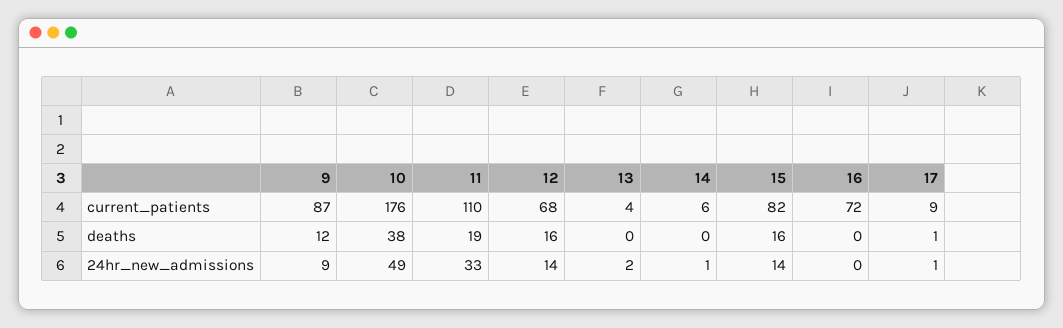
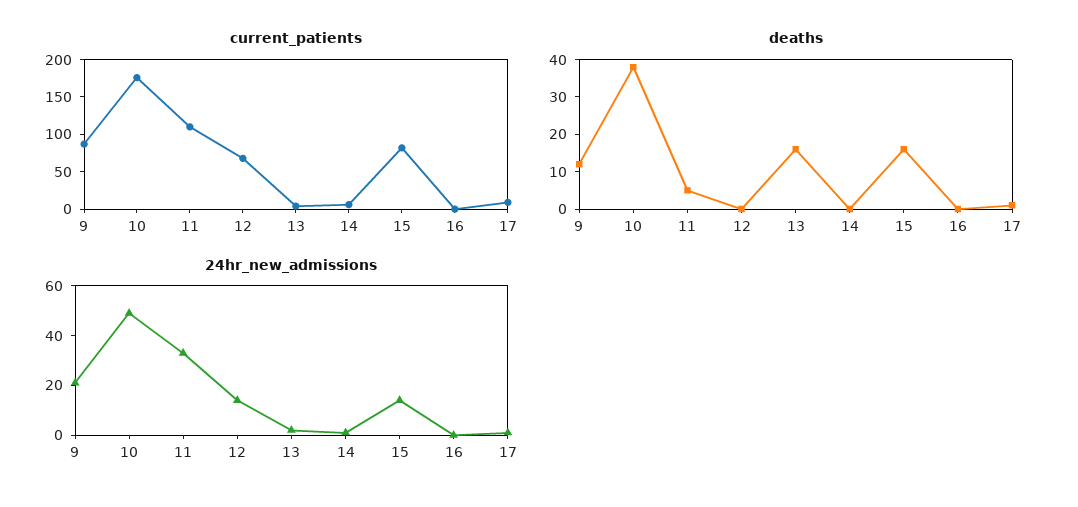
  {
    "current_patients": {
      "9": 87,
      "10": 176,
      "11": 110,
      "12": 68,
      "13": 4,
      "14": 6,
      "15": 82,
-     "16": 72,
+     "16": 0,
      "17": 9
    },
    "deaths": {
      "9": 12,
      "10": 38,
-     "11": 19,
+     "11": 5,
-     "12": 16,
+     "12": 0,
-     "13": 0,
+     "13": 15,
      "14": 0,
      "15": 16,
      "16": 0,
      "17": 1
    },
    "24hr_new_admissions": {
-     "9": 9,
+     "9": 20,
      "10": 49,
      "11": 33,
      "12": 14,
      "13": 2,
      "14": 1,
      "15": 14,
      "16": 0,
      "17": 1
    }
  }

